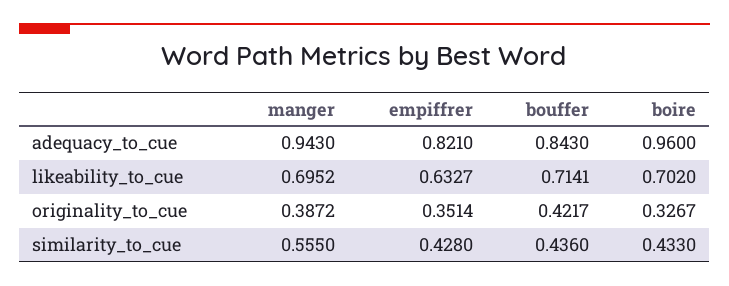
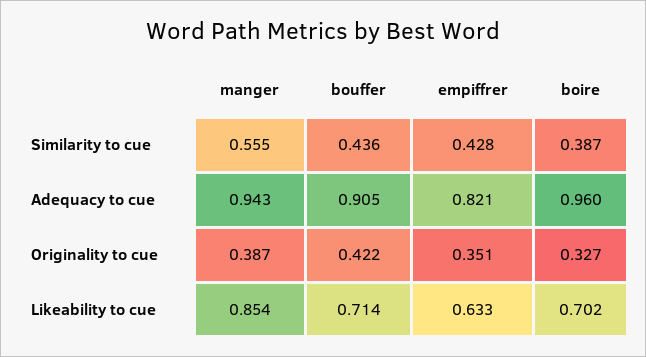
  {
    "manger": {
      "adequacy_to_cue": 0.943,
-     "likeability_to_cue": 0.6952,
+     "likeability_to_cue": 0.854,
      "originality_to_cue": 0.3872,
      "similarity_to_cue": 0.555
    },
    "empiffrer": {
      "adequacy_to_cue": 0.821,
      "likeability_to_cue": 0.6327,
      "originality_to_cue": 0.3514,
      "similarity_to_cue": 0.428
    },
    "bouffer": {
-     "adequacy_to_cue": 0.843,
+     "adequacy_to_cue": 0.905,
      "likeability_to_cue": 0.7141,
      "originality_to_cue": 0.4217,
      "similarity_to_cue": 0.436
    },
    "boire": {
      "adequacy_to_cue": 0.96,
      "likeability_to_cue": 0.702,
      "originality_to_cue": 0.3267,
-     "similarity_to_cue": 0.433
+     "similarity_to_cue": 0.387
    }
  }

